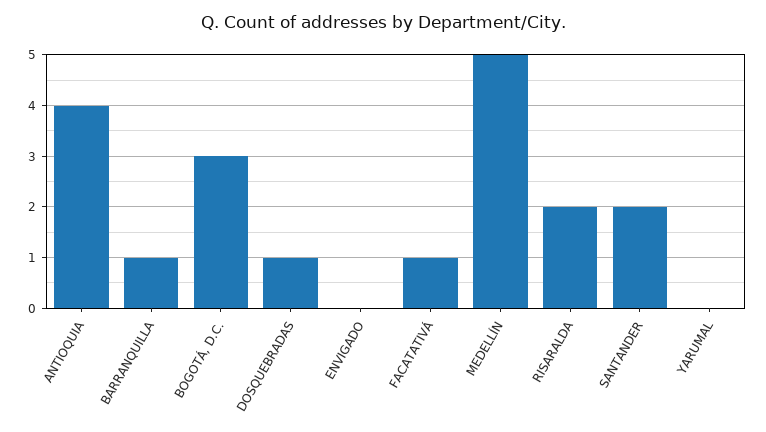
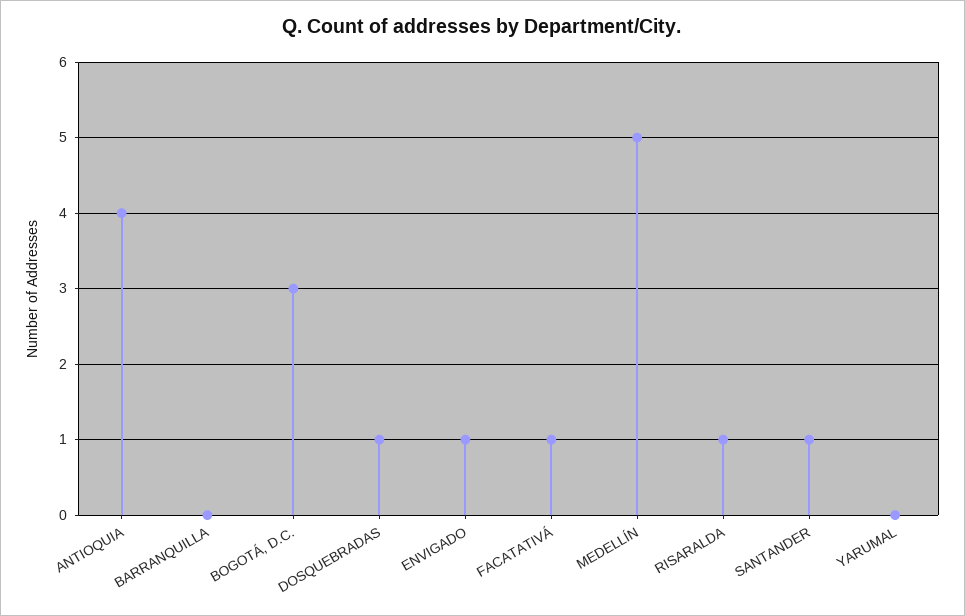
  {
    "ANTIOQUIA": 4,
-   "BARRANQUILLA": 1,
+   "BARRANQUILLA": 0,
    "BOGOTÁ, D.C.": 3,
    "DOSQUEBRADAS": 1,
-   "ENVIGADO": 0,
+   "ENVIGADO": 1,
    "FACATATIVÁ": 1,
    "MEDELLÍN": 5,
-   "RISARALDA": 2,
+   "RISARALDA": 1,
-   "SANTANDER": 2,
+   "SANTANDER": 1,
    "YARUMAL": 0
  }

